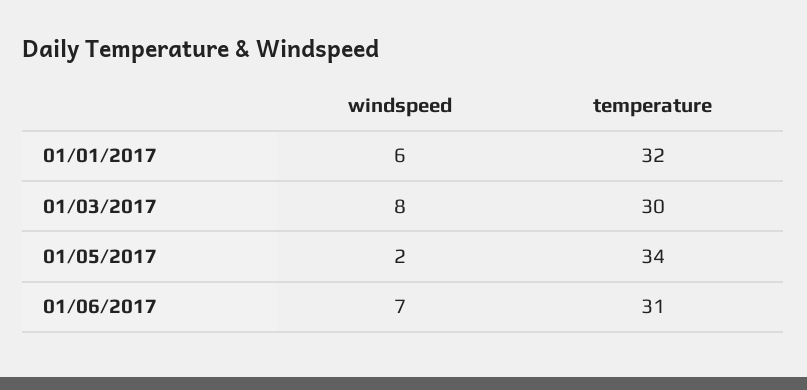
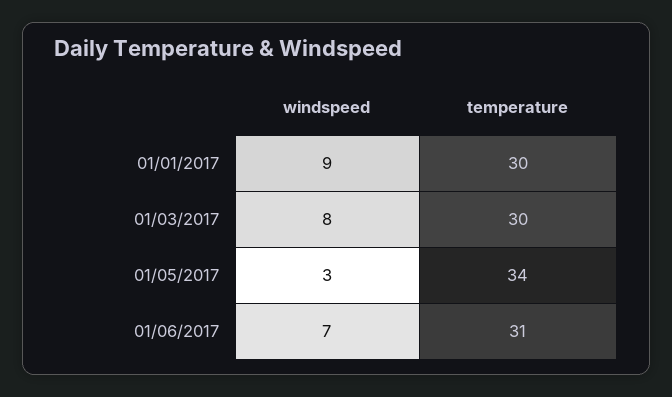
  {
    "windspeed": {
-     "01/01/2017": 6,
+     "01/01/2017": 9,
      "01/03/2017": 8,
-     "01/05/2017": 2,
+     "01/05/2017": 3,
      "01/06/2017": 7
    },
    "temperature": {
-     "01/01/2017": 32,
+     "01/01/2017": 30,
      "01/03/2017": 30,
      "01/05/2017": 34,
      "01/06/2017": 31
    }
  }

